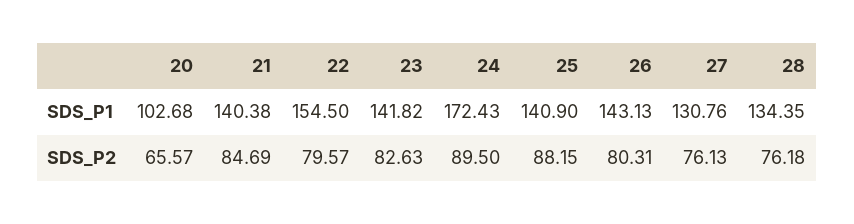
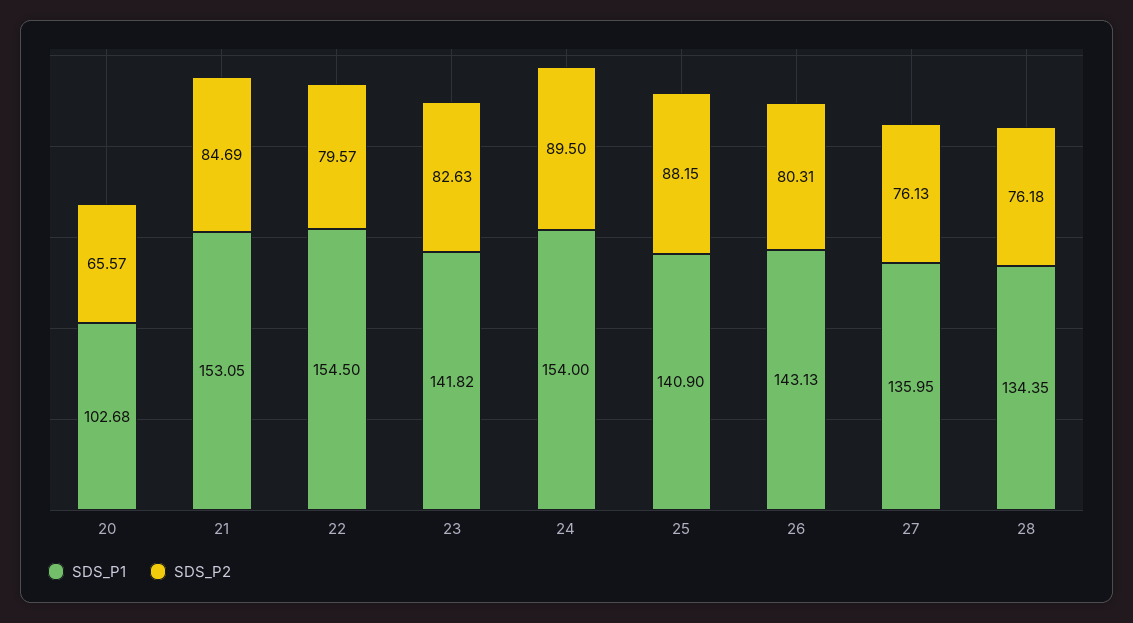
  {
    "SDS_P1": {
      "20": 102.68,
-     "21": 140.38,
+     "21": 153.05,
      "22": 154.5,
      "23": 141.82,
-     "24": 172.43,
+     "24": 154,
      "25": 140.9,
      "26": 143.13,
-     "27": 130.76,
+     "27": 135.95,
      "28": 134.35
    },
    "SDS_P2": {
      "20": 65.57,
      "21": 84.69,
      "22": 79.57,
      "23": 82.63,
      "24": 89.5,
      "25": 88.15,
      "26": 80.31,
      "27": 76.13,
      "28": 76.18
    }
  }

